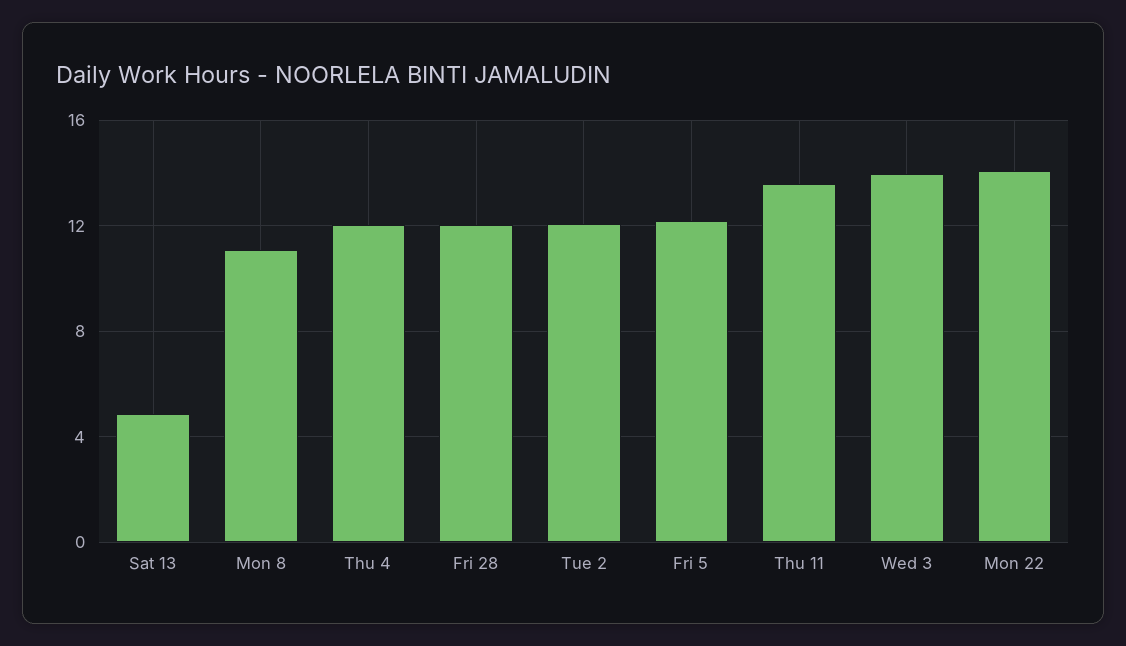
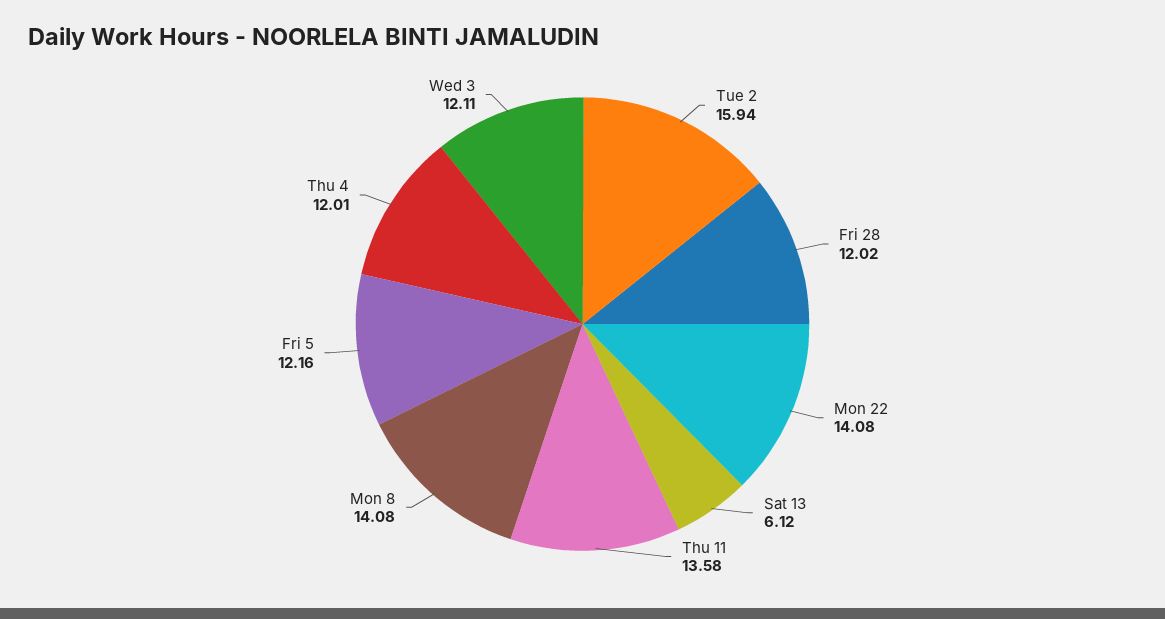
  {
-   "Sat 13": 5,
+   "Sat 13": 6.12,
-   "Mon 8": 11,
+   "Mon 8": 14.08,
    "Thu 4": 12.01,
    "Fri 28": 12.02,
-   "Tue 2": 12,
+   "Tue 2": 15.94,
    "Fri 5": 12.16,
    "Thu 11": 13.58,
-   "Wed 3": 14,
+   "Wed 3": 12.11,
    "Mon 22": 14.08
  }

